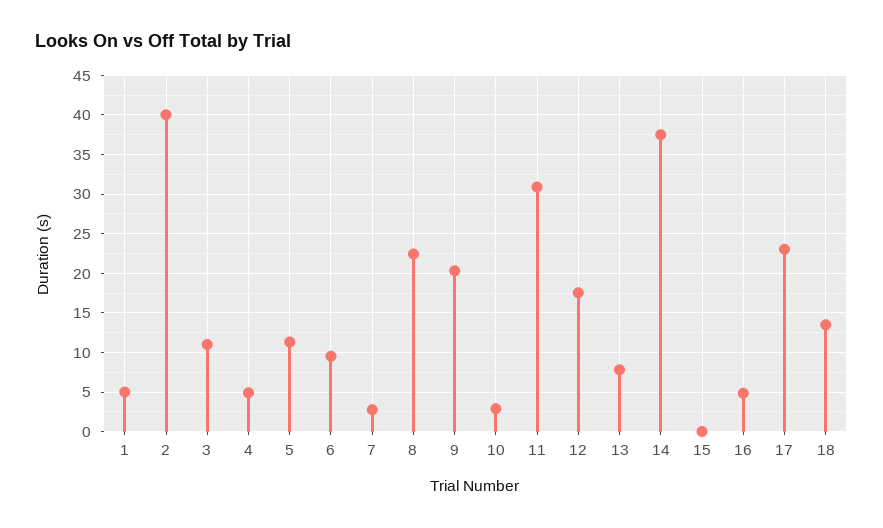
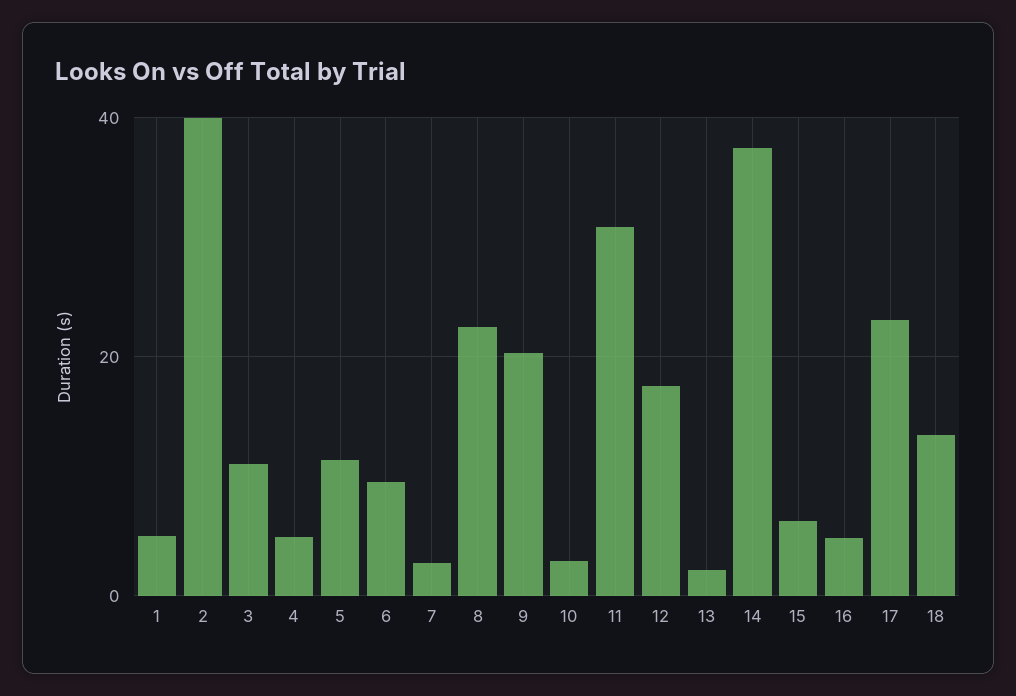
  {
    "1": 5,
    "2": 40,
    "3": 11,
    "4": 5,
    "5": 11,
    "6": 10,
    "7": 3,
    "8": 22,
    "9": 20,
    "10": 3,
    "11": 31,
    "12": 18,
-   "13": 8,
+   "13": 2,
    "14": 37,
-   "15": 0,
+   "15": 6,
    "16": 5,
    "17": 23,
    "18": 13
  }

